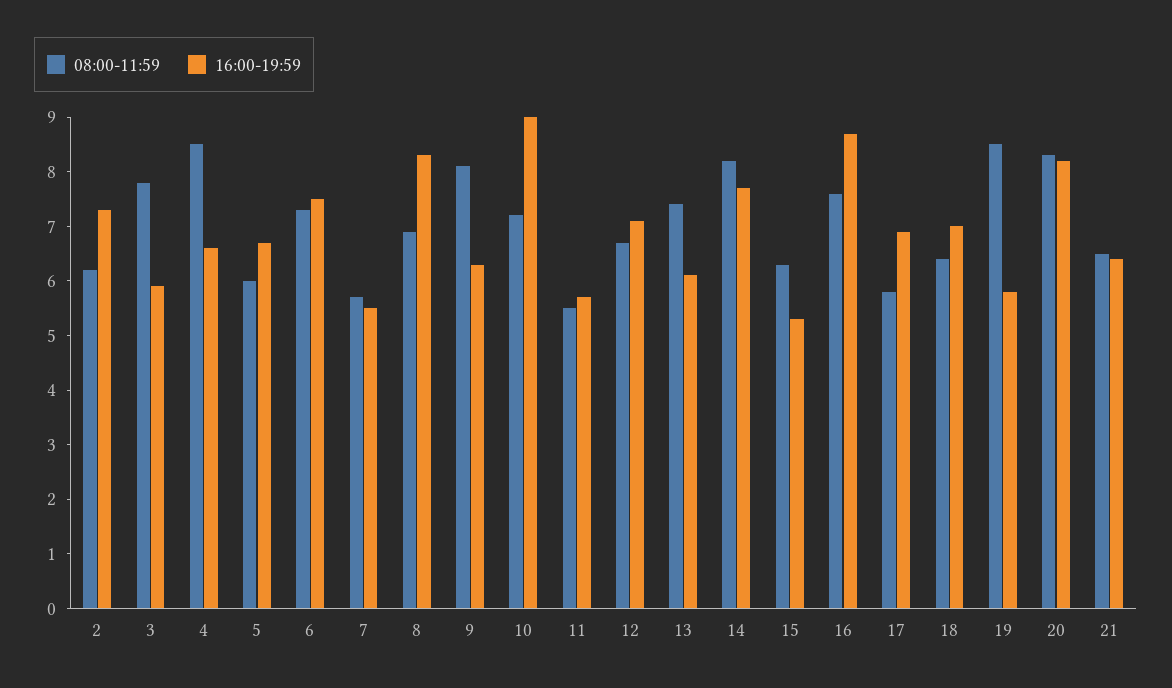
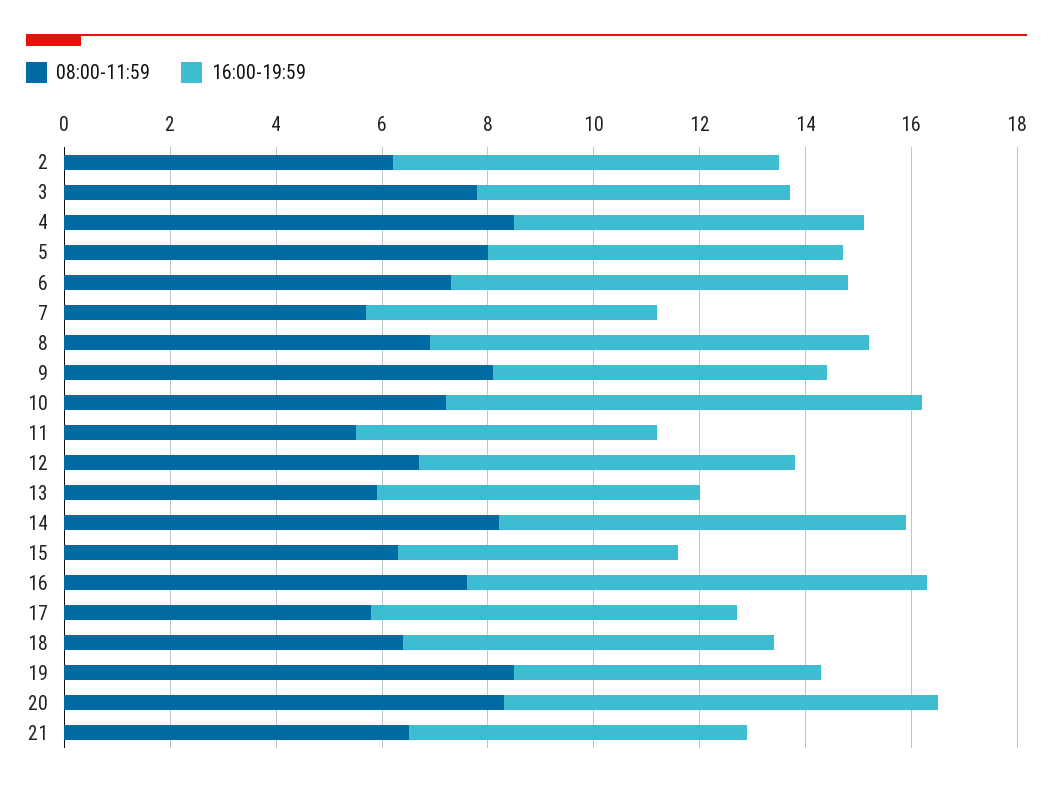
  {
    "08:00-11:59": {
      "2": 6,
      "3": 8,
      "4": 8.5,
-     "5": 6,
+     "5": 8,
      "6": 7.5,
      "7": 5.5,
      "8": 7,
      "9": 8,
      "10": 7,
      "11": 5.5,
      "12": 6.5,
-     "13": 7.5,
+     "13": 6,
      "14": 8,
      "15": 6.5,
      "16": 7.5,
      "17": 6,
      "18": 6.5,
      "19": 8.5,
      "20": 8.5,
      "21": 6.5
    },
    "16:00-19:59": {
      "2": 7.5,
      "3": 6,
      "4": 6.5,
      "5": 6.5,
      "6": 7.5,
      "7": 5.5,
      "8": 8.5,
      "9": 6.5,
      "10": 9,
      "11": 5.5,
      "12": 7,
      "13": 6,
      "14": 7.5,
      "15": 5.5,
      "16": 8.5,
      "17": 7,
      "18": 7,
      "19": 6,
      "20": 8,
      "21": 6.5
    }
  }

